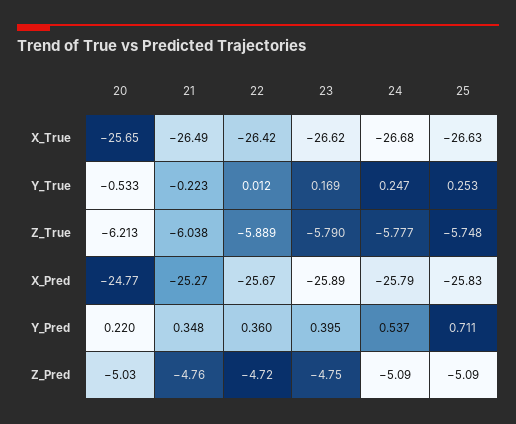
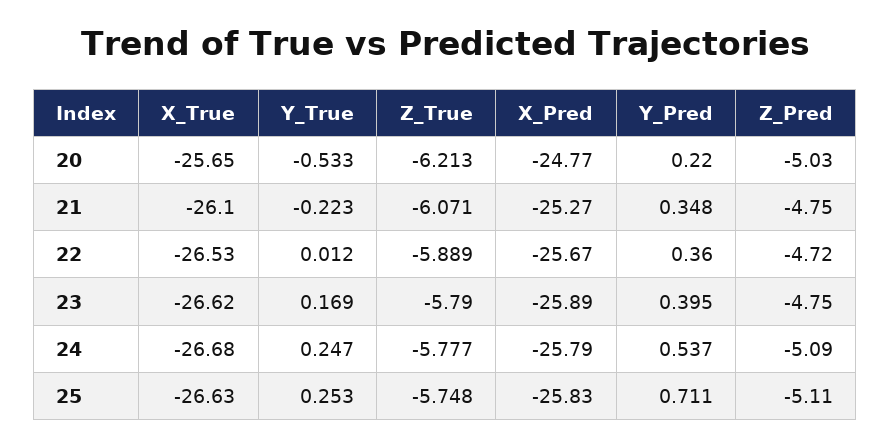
  {
    "20": {
      "X_True": -25.65,
      "Y_True": -0.533,
      "Z_True": -6.213,
      "X_Pred": -24.77,
      "Y_Pred": 0.22,
      "Z_Pred": -5.03
    },
    "21": {
-     "X_True": -26.49,
+     "X_True": -26.1,
      "Y_True": -0.223,
-     "Z_True": -6.038,
+     "Z_True": -6.071,
      "X_Pred": -25.27,
      "Y_Pred": 0.348,
-     "Z_Pred": -4.76
+     "Z_Pred": -4.75
    },
    "22": {
-     "X_True": -26.42,
+     "X_True": -26.53,
      "Y_True": 0.012,
      "Z_True": -5.889,
      "X_Pred": -25.67,
      "Y_Pred": 0.36,
      "Z_Pred": -4.72
    },
    "23": {
      "X_True": -26.62,
      "Y_True": 0.169,
      "Z_True": -5.79,
      "X_Pred": -25.89,
      "Y_Pred": 0.395,
      "Z_Pred": -4.75
    },
    "24": {
      "X_True": -26.68,
      "Y_True": 0.247,
      "Z_True": -5.777,
      "X_Pred": -25.79,
      "Y_Pred": 0.537,
      "Z_Pred": -5.09
    },
    "25": {
      "X_True": -26.63,
      "Y_True": 0.253,
      "Z_True": -5.748,
      "X_Pred": -25.83,
      "Y_Pred": 0.711,
-     "Z_Pred": -5.09
+     "Z_Pred": -5.11
    }
  }

